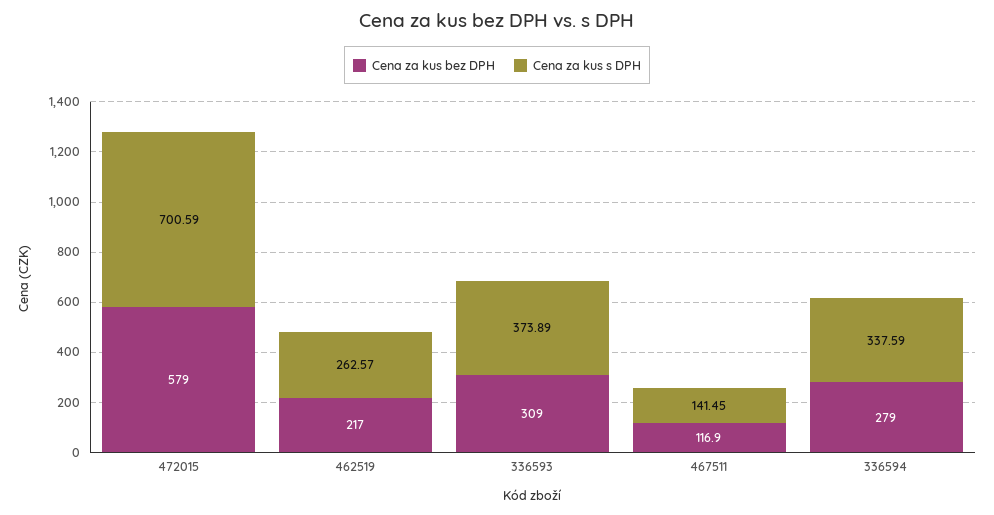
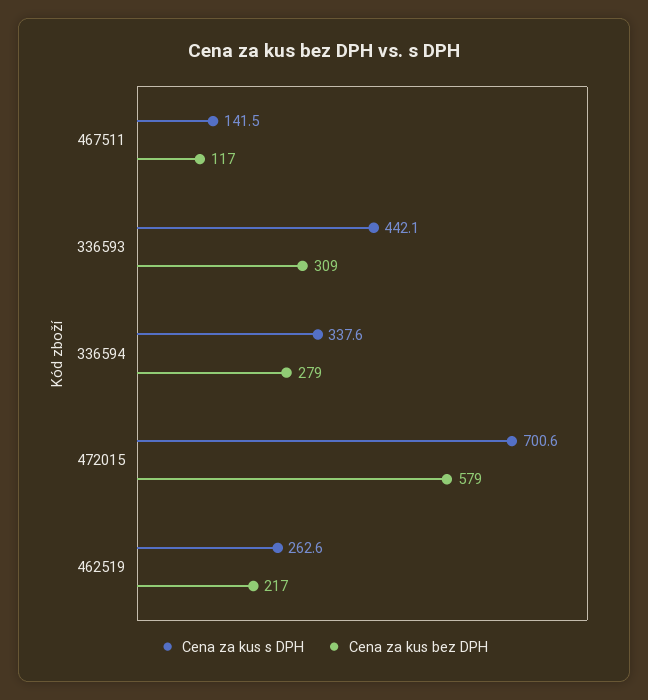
  {
    "Cena za kus bez DPH": {
      "472015": 579,
      "462519": 217,
      "336593": 309,
      "467511": 116.9,
      "336594": 279
    },
    "Cena za kus s DPH": {
      "472015": 700.59,
      "462519": 262.57,
-     "336593": 373.89,
+     "336593": 442.1,
      "467511": 141.45,
      "336594": 337.59
    }
  }

